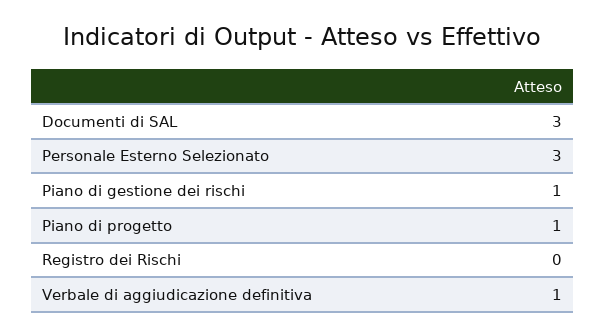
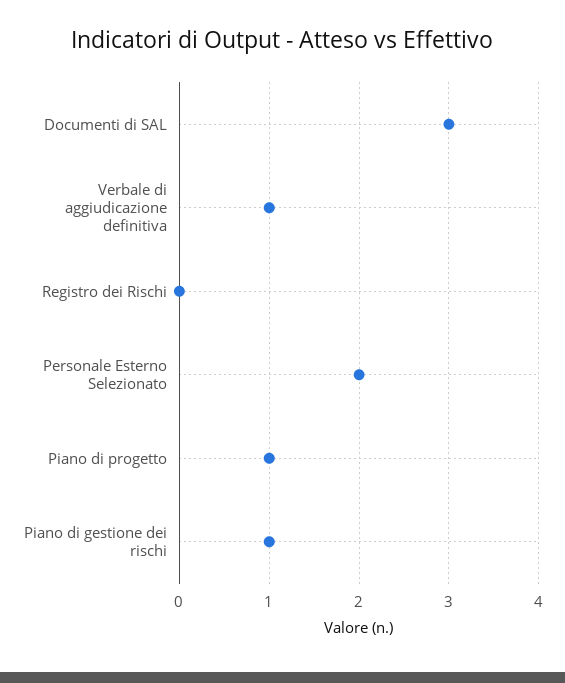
  {
    "Documenti di SAL": 3,
-   "Personale Esterno Selezionato": 3,
+   "Personale Esterno Selezionato": 2,
    "Piano di gestione dei rischi": 1,
    "Piano di progetto": 1,
    "Registro dei Rischi": 0,
    "Verbale di aggiudicazione definitiva": 1
  }

